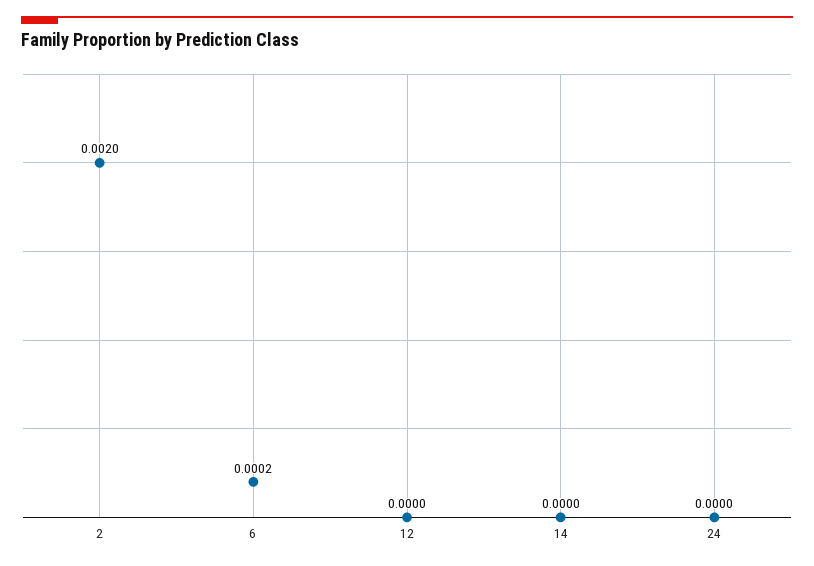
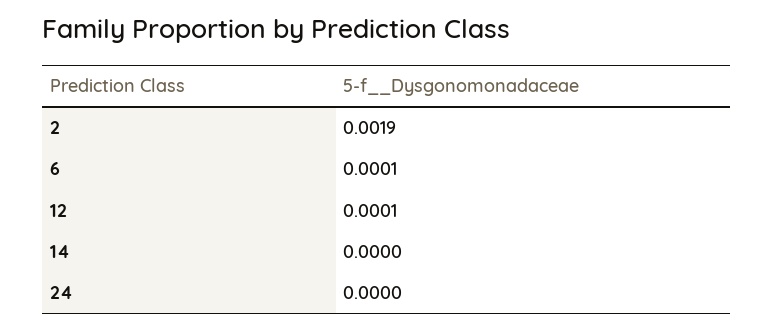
  {
-   "2": 0.002,
+   "2": 0.0019,
-   "6": 0.0002,
+   "6": 0.0001,
-   "12": 0,
+   "12": 0.0001,
    "14": 0,
    "24": 0
  }

